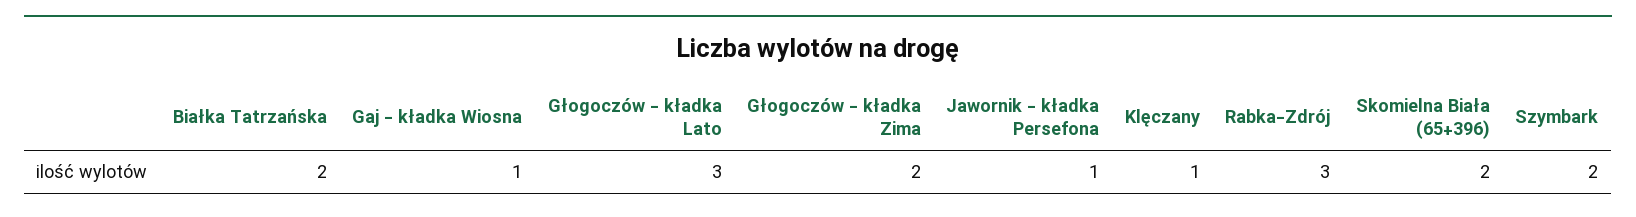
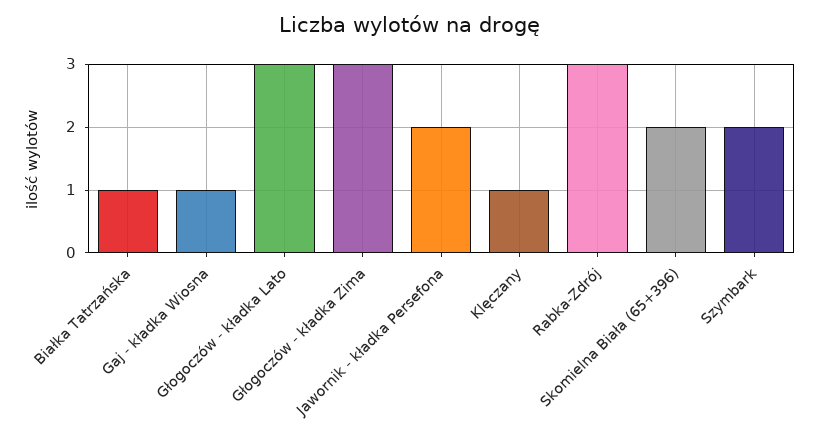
  {
-   "Białka Tatrzańska": 2,
+   "Białka Tatrzańska": 1,
    "Gaj - kładka Wiosna": 1,
    "Głogoczów - kładka Lato": 3,
-   "Głogoczów - kładka Zima": 2,
+   "Głogoczów - kładka Zima": 3,
-   "Jawornik - kładka Persefona": 1,
+   "Jawornik - kładka Persefona": 2,
    "Klęczany": 1,
    "Rabka-Zdrój": 3,
    "Skomielna Biała (65+396)": 2,
    "Szymbark": 2
  }

